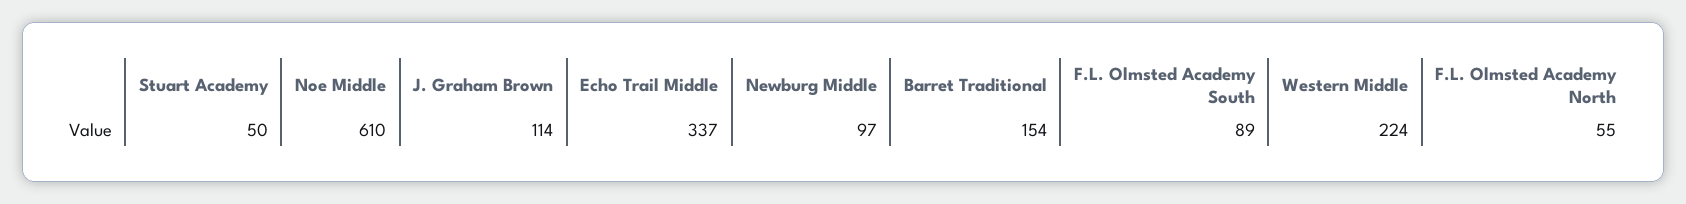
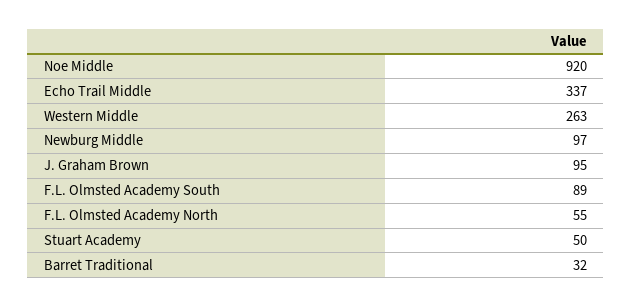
  {
    "Stuart Academy": 50,
-   "Noe Middle": 610,
+   "Noe Middle": 920,
-   "J. Graham Brown": 114,
+   "J. Graham Brown": 95,
    "Echo Trail Middle": 337,
    "Newburg Middle": 97,
-   "Barret Traditional": 154,
+   "Barret Traditional": 32,
    "F.L. Olmsted Academy South": 89,
-   "Western Middle": 224,
+   "Western Middle": 263,
    "F.L. Olmsted Academy North": 55
  }

